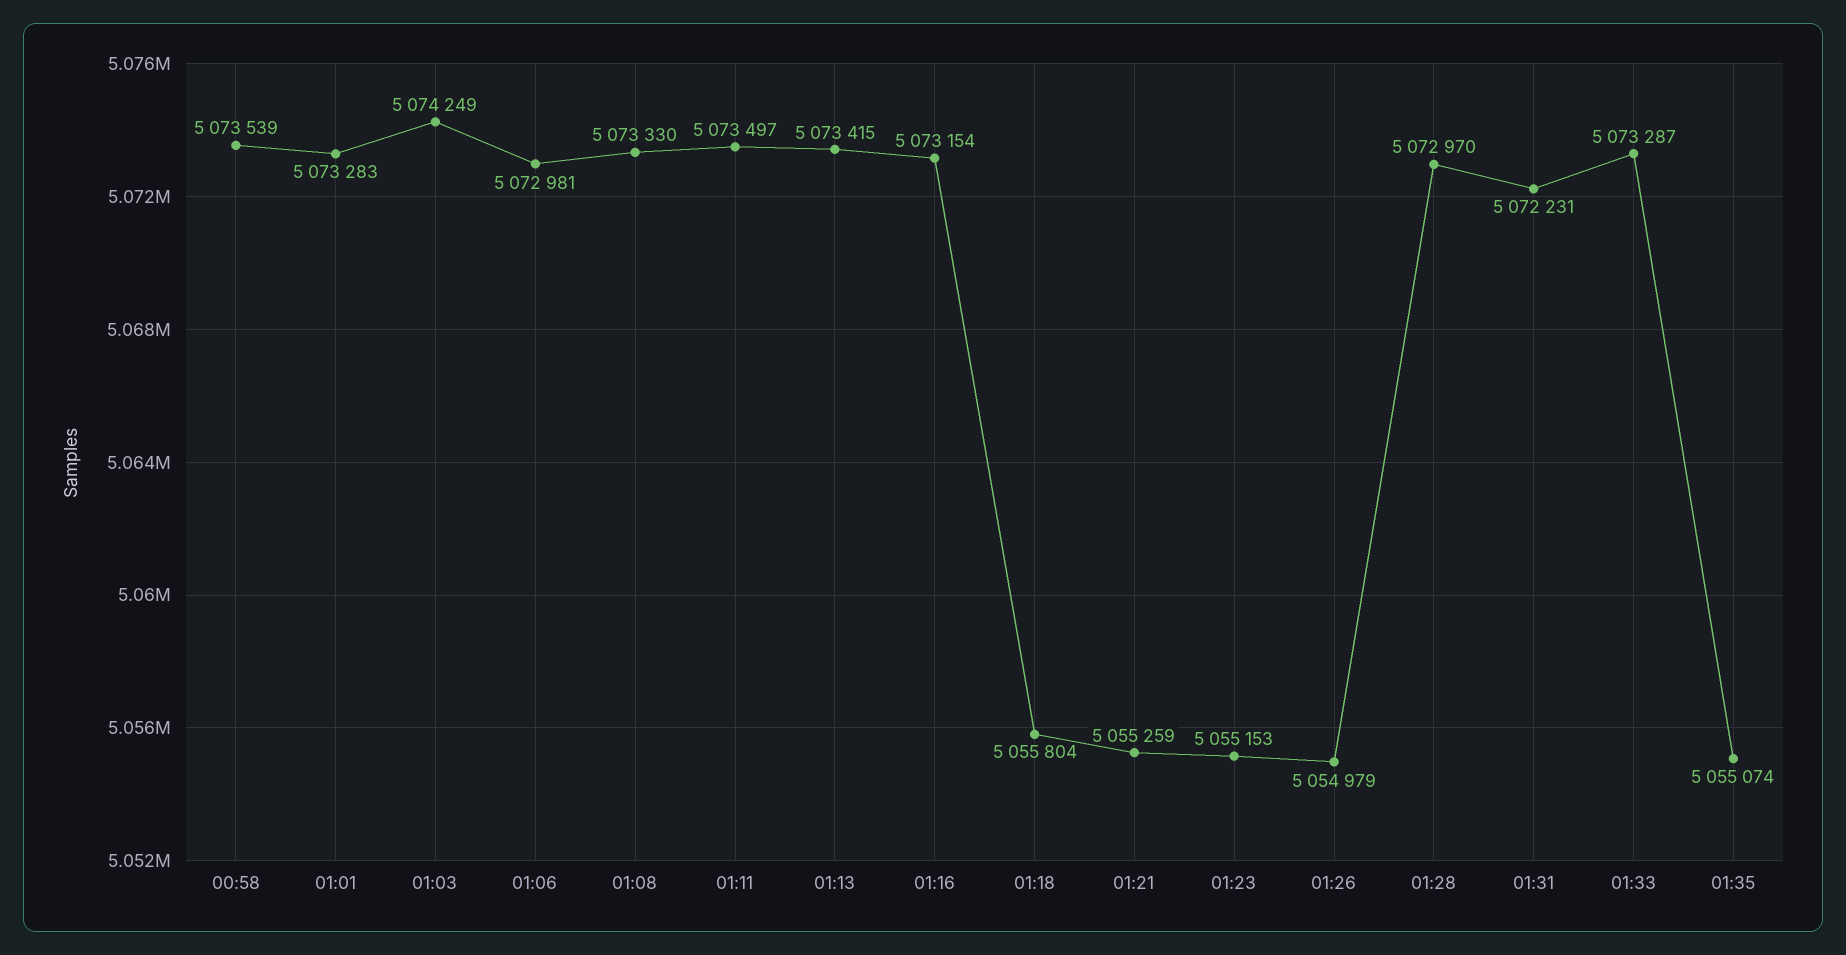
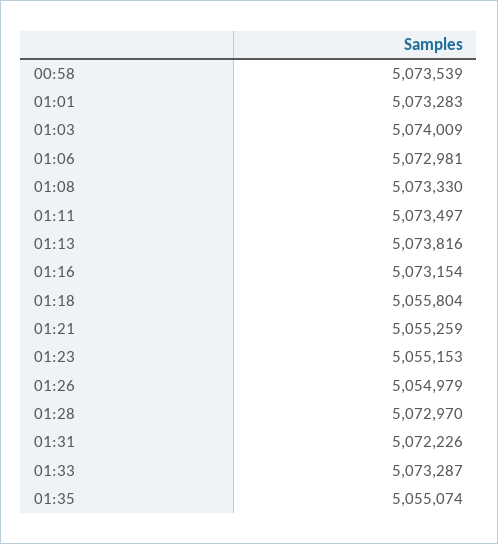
  {
    "00:58": 5073539,
    "01:01": 5073283,
-   "01:03": 5074249,
+   "01:03": 5074009,
    "01:06": 5072981,
    "01:08": 5073330,
    "01:11": 5073497,
-   "01:13": 5073415,
+   "01:13": 5073816,
    "01:16": 5073154,
    "01:18": 5055804,
    "01:21": 5055259,
    "01:23": 5055153,
    "01:26": 5054979,
    "01:28": 5072970,
-   "01:31": 5072231,
+   "01:31": 5072226,
    "01:33": 5073287,
    "01:35": 5055074
  }

